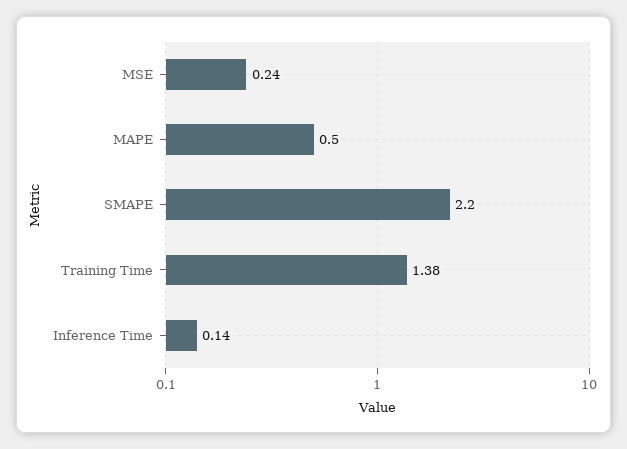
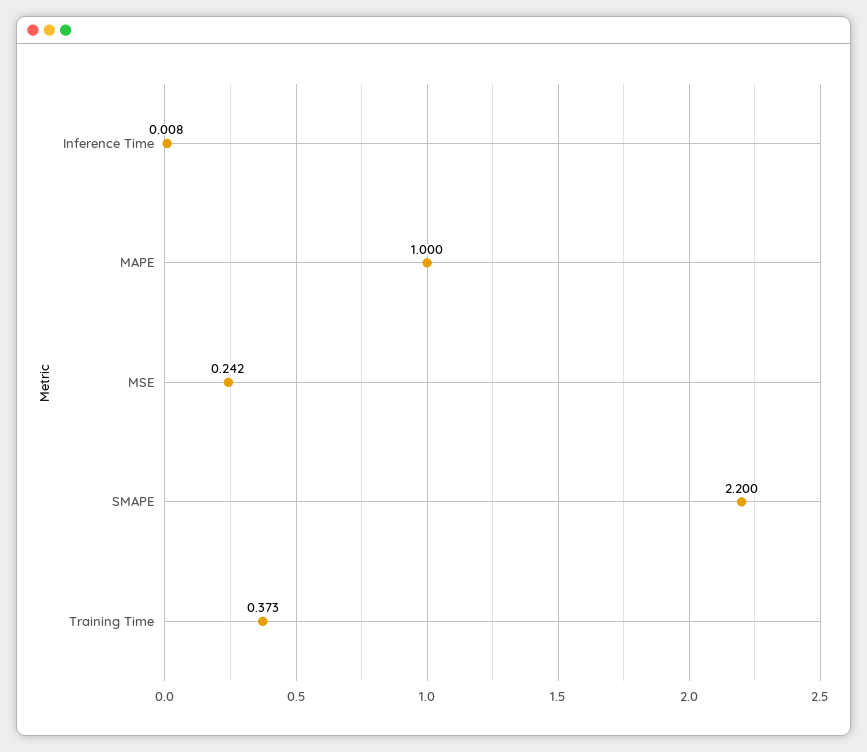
  {
    "MSE": 0.242,
-   "MAPE": 0.5,
+   "MAPE": 1,
    "SMAPE": 2.2,
-   "Training Time": 1.38,
+   "Training Time": 0.373,
-   "Inference Time": 0.14
+   "Inference Time": 0.008
  }

